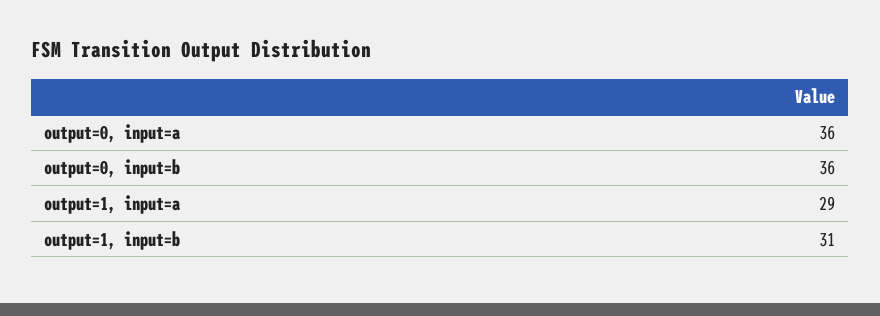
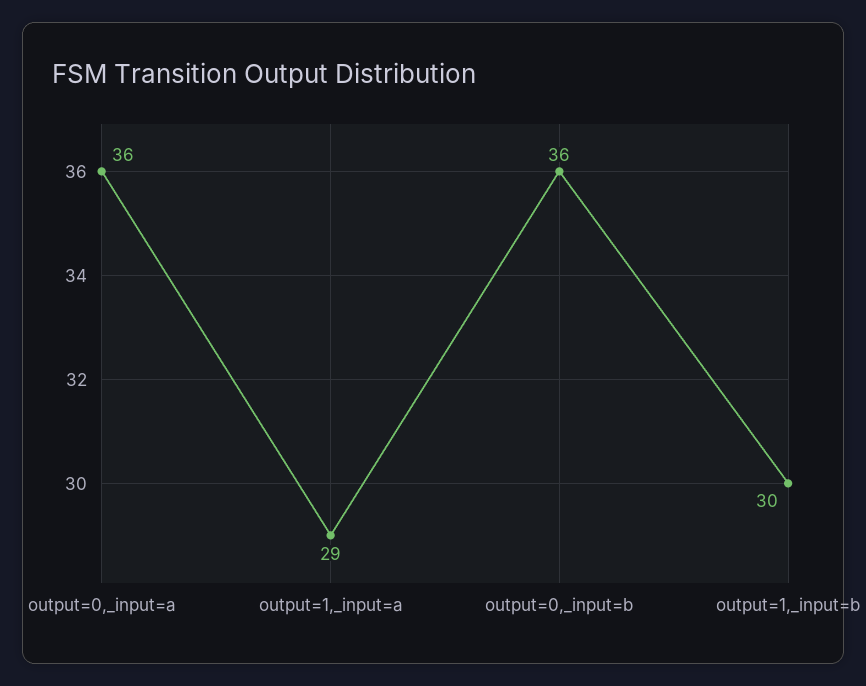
  {
    "output=0, input=a": 36,
    "output=0, input=b": 36,
    "output=1, input=a": 29,
-   "output=1, input=b": 31
+   "output=1, input=b": 30
  }

